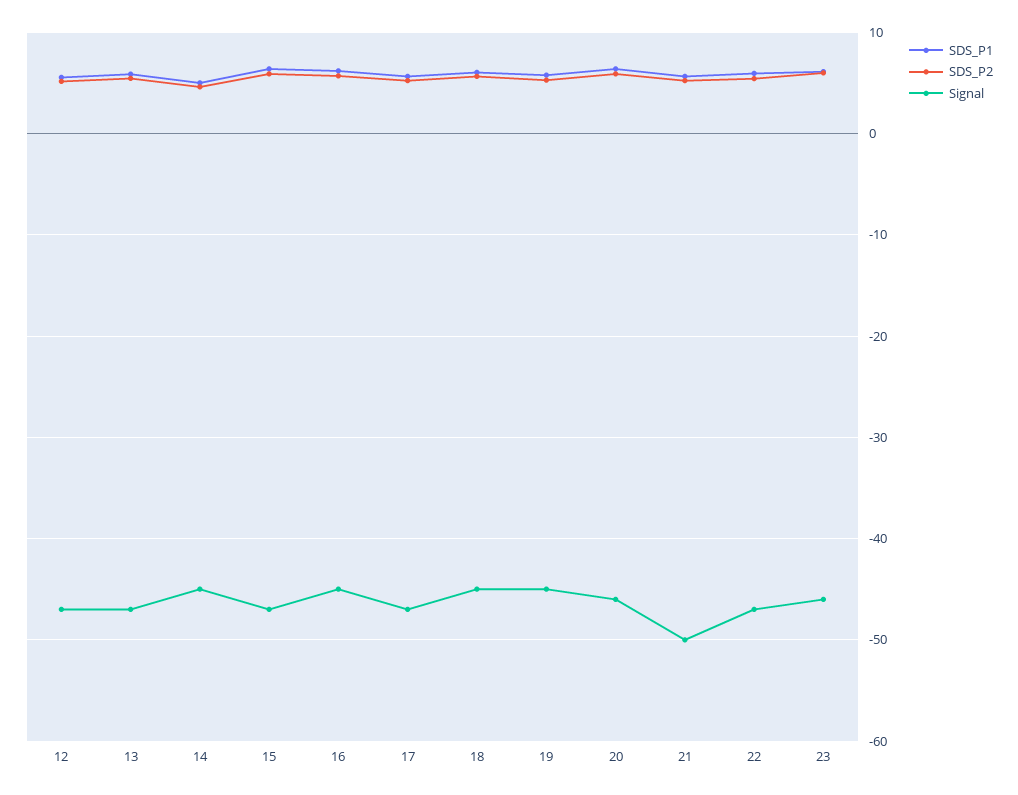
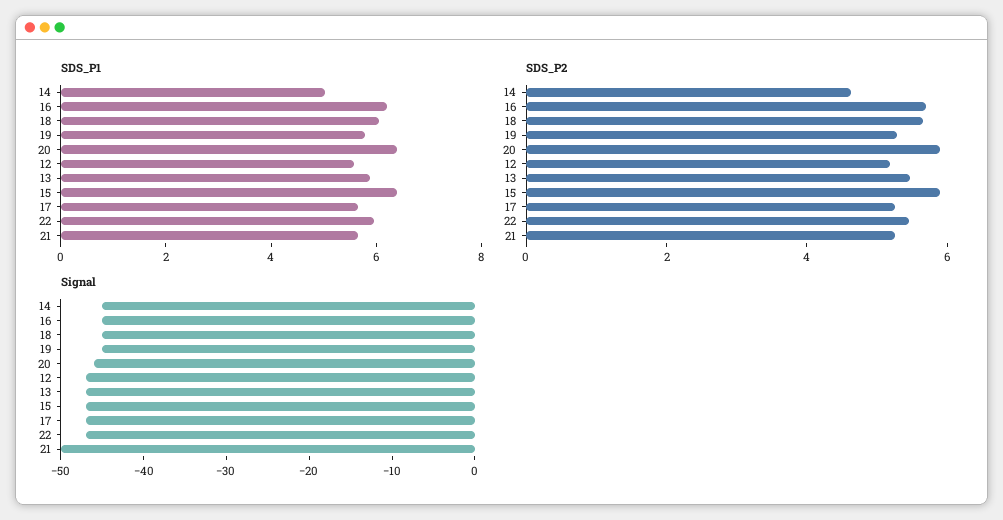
  {
    "SDS_P1": {
      "12": 5.5,
      "13": 6,
      "14": 5,
      "15": 6.5,
      "16": 6,
      "17": 5.5,
      "18": 6,
      "19": 6,
      "20": 6.5,
      "21": 5.5,
-     "22": 6,
+     "22": 6
-     "23": 6
    },
    "SDS_P2": {
      "12": 5,
      "13": 5.5,
      "14": 4.5,
      "15": 6,
      "16": 5.5,
      "17": 5.5,
      "18": 5.5,
      "19": 5.5,
      "20": 6,
      "21": 5.5,
-     "22": 5.5,
+     "22": 5.5
-     "23": 6
    },
    "Signal": {
      "12": -47,
      "13": -47,
      "14": -45,
      "15": -47,
      "16": -45,
      "17": -47,
      "18": -45,
      "19": -45,
      "20": -46,
      "21": -50,
-     "22": -47,
+     "22": -47
-     "23": -46
    }
  }

